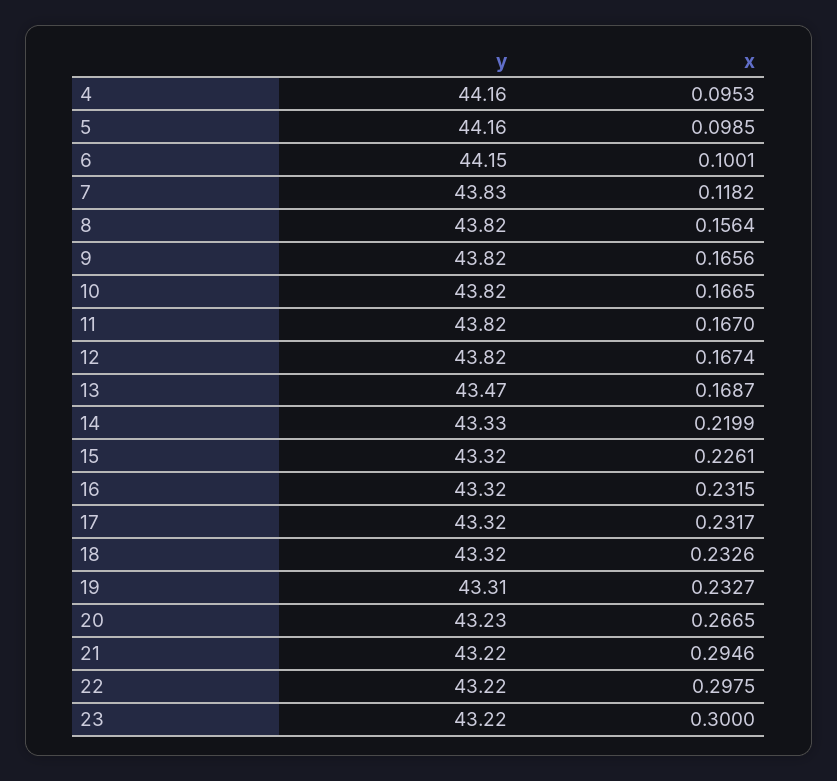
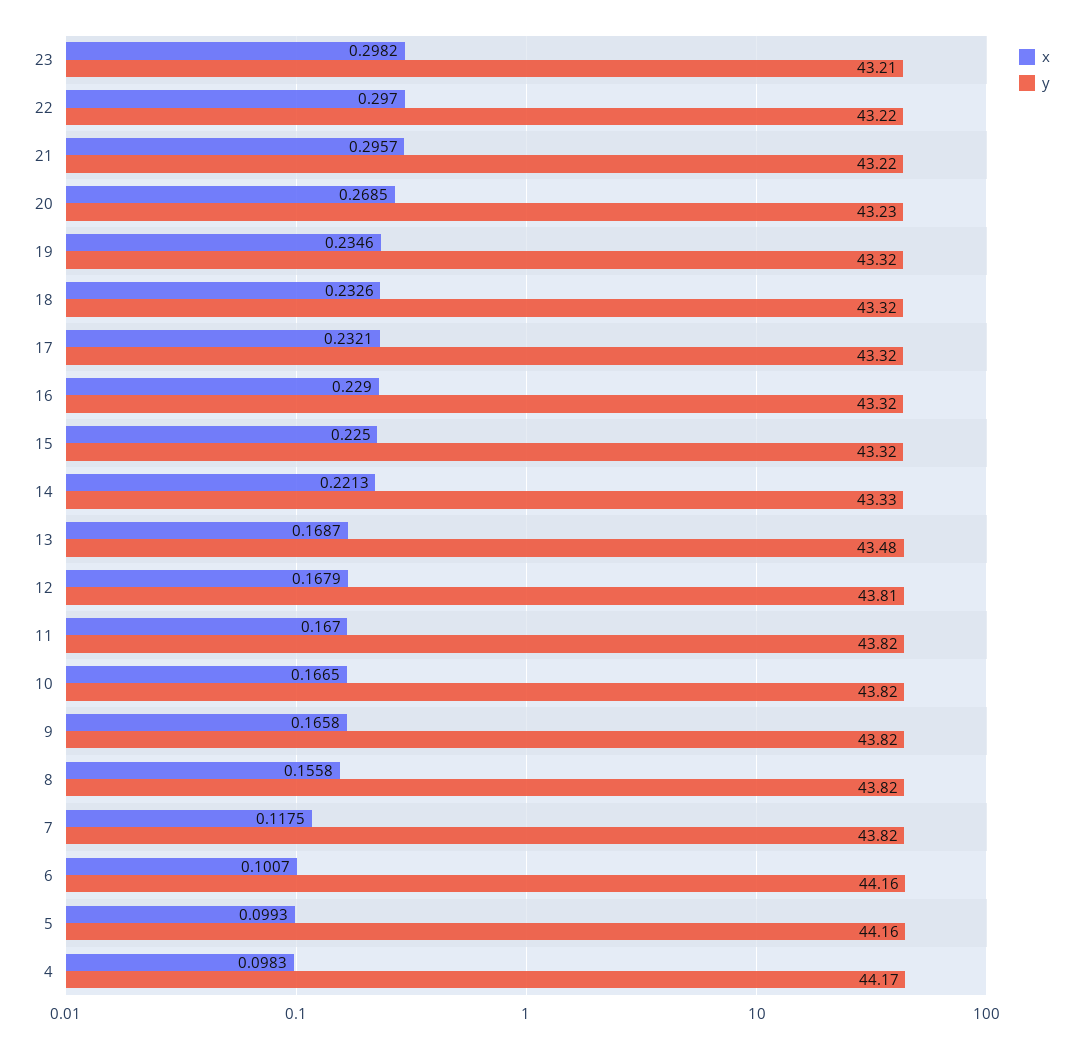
  {
    "y": {
-     "4": 44.16,
+     "4": 44.17,
      "5": 44.16,
-     "6": 44.15,
+     "6": 44.16,
-     "7": 43.83,
+     "7": 43.82,
      "8": 43.82,
      "9": 43.82,
      "10": 43.82,
      "11": 43.82,
-     "12": 43.82,
+     "12": 43.81,
-     "13": 43.47,
+     "13": 43.48,
      "14": 43.33,
      "15": 43.32,
      "16": 43.32,
      "17": 43.32,
      "18": 43.32,
-     "19": 43.31,
+     "19": 43.32,
      "20": 43.23,
      "21": 43.22,
      "22": 43.22,
-     "23": 43.22
+     "23": 43.21
    },
    "x": {
-     "4": 0.0953,
+     "4": 0.0983,
-     "5": 0.0985,
+     "5": 0.0993,
-     "6": 0.1001,
+     "6": 0.1007,
-     "7": 0.1182,
+     "7": 0.1175,
-     "8": 0.1564,
+     "8": 0.1558,
-     "9": 0.1656,
+     "9": 0.1658,
      "10": 0.1665,
      "11": 0.167,
-     "12": 0.1674,
+     "12": 0.1679,
      "13": 0.1687,
-     "14": 0.2199,
+     "14": 0.2213,
-     "15": 0.2261,
+     "15": 0.225,
-     "16": 0.2315,
+     "16": 0.229,
-     "17": 0.2317,
+     "17": 0.2321,
      "18": 0.2326,
-     "19": 0.2327,
+     "19": 0.2346,
-     "20": 0.2665,
+     "20": 0.2685,
-     "21": 0.2946,
+     "21": 0.2957,
-     "22": 0.2975,
+     "22": 0.297,
-     "23": 0.3
+     "23": 0.2982
    }
  }

